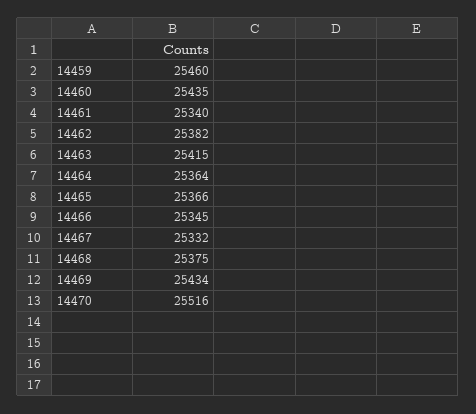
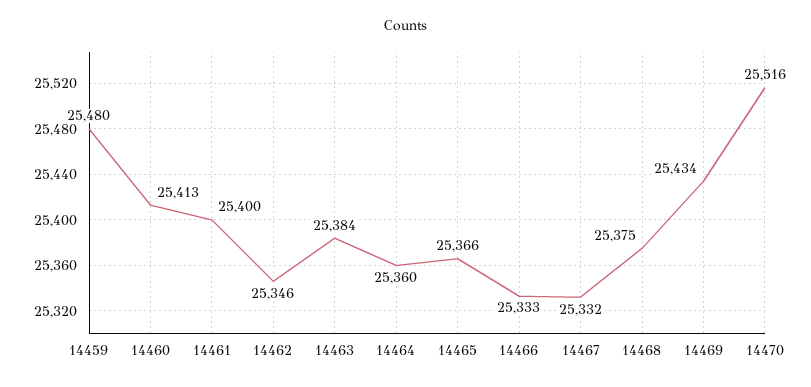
  {
-   "14459": 25460,
+   "14459": 25480,
-   "14460": 25435,
+   "14460": 25413,
-   "14461": 25340,
+   "14461": 25400,
-   "14462": 25382,
+   "14462": 25346,
-   "14463": 25415,
+   "14463": 25384,
-   "14464": 25364,
+   "14464": 25360,
    "14465": 25366,
-   "14466": 25345,
+   "14466": 25333,
    "14467": 25332,
    "14468": 25375,
    "14469": 25434,
    "14470": 25516
  }

